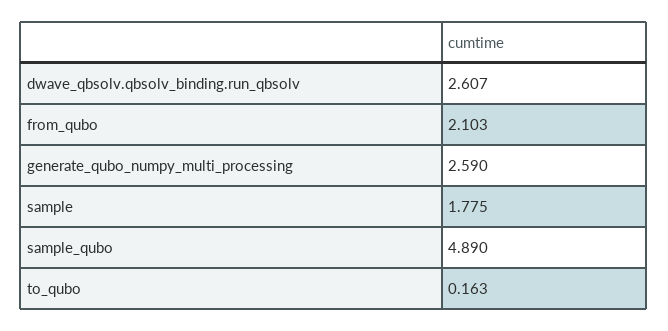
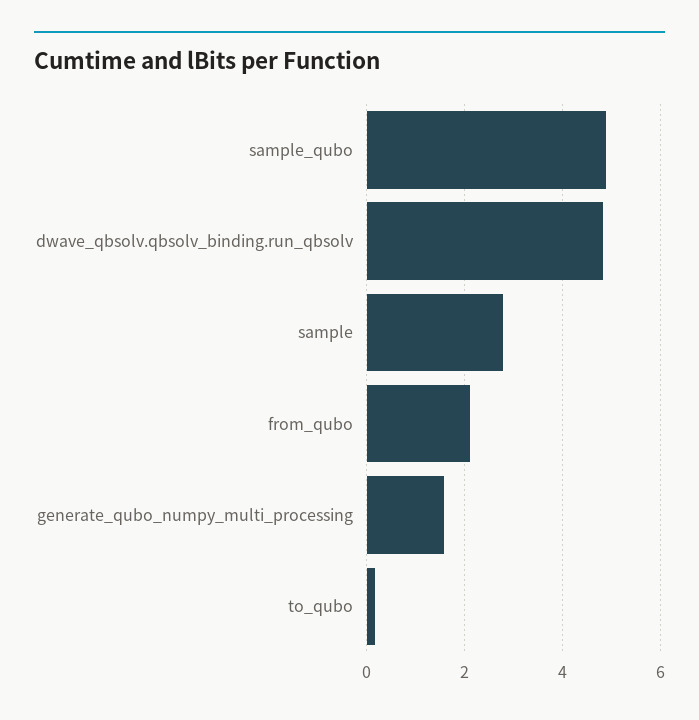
  {
-   "dwave_qbsolv.qbsolv_binding.run_qbsolv": 2.607,
+   "dwave_qbsolv.qbsolv_binding.run_qbsolv": 4.8,
    "from_qubo": 2.103,
-   "generate_qubo_numpy_multi_processing": 2.59,
+   "generate_qubo_numpy_multi_processing": 1.6,
-   "sample": 1.775,
+   "sample": 2.8,
    "sample_qubo": 4.89,
    "to_qubo": 0.163
  }

